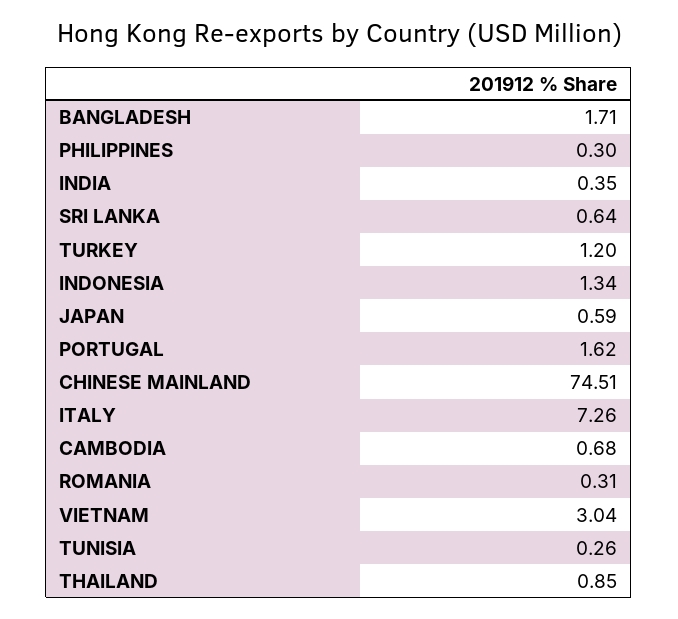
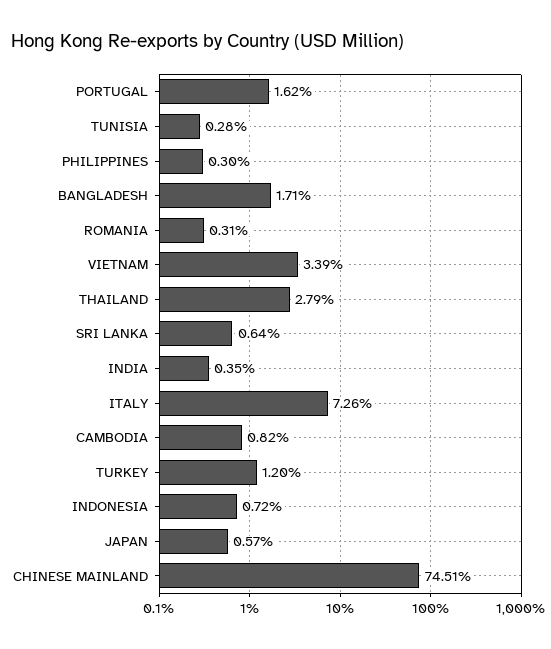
  {
    "BANGLADESH": 1.71,
    "PHILIPPINES": 0.3,
    "INDIA": 0.35,
    "SRI LANKA": 0.64,
    "TURKEY": 1.2,
-   "INDONESIA": 1.34,
+   "INDONESIA": 0.72,
-   "JAPAN": 0.59,
+   "JAPAN": 0.57,
    "PORTUGAL": 1.62,
    "CHINESE MAINLAND": 74.51,
    "ITALY": 7.26,
-   "CAMBODIA": 0.68,
+   "CAMBODIA": 0.82,
    "ROMANIA": 0.31,
-   "VIETNAM": 3.04,
+   "VIETNAM": 3.39,
-   "TUNISIA": 0.26,
+   "TUNISIA": 0.28,
-   "THAILAND": 0.85
+   "THAILAND": 2.79
  }

